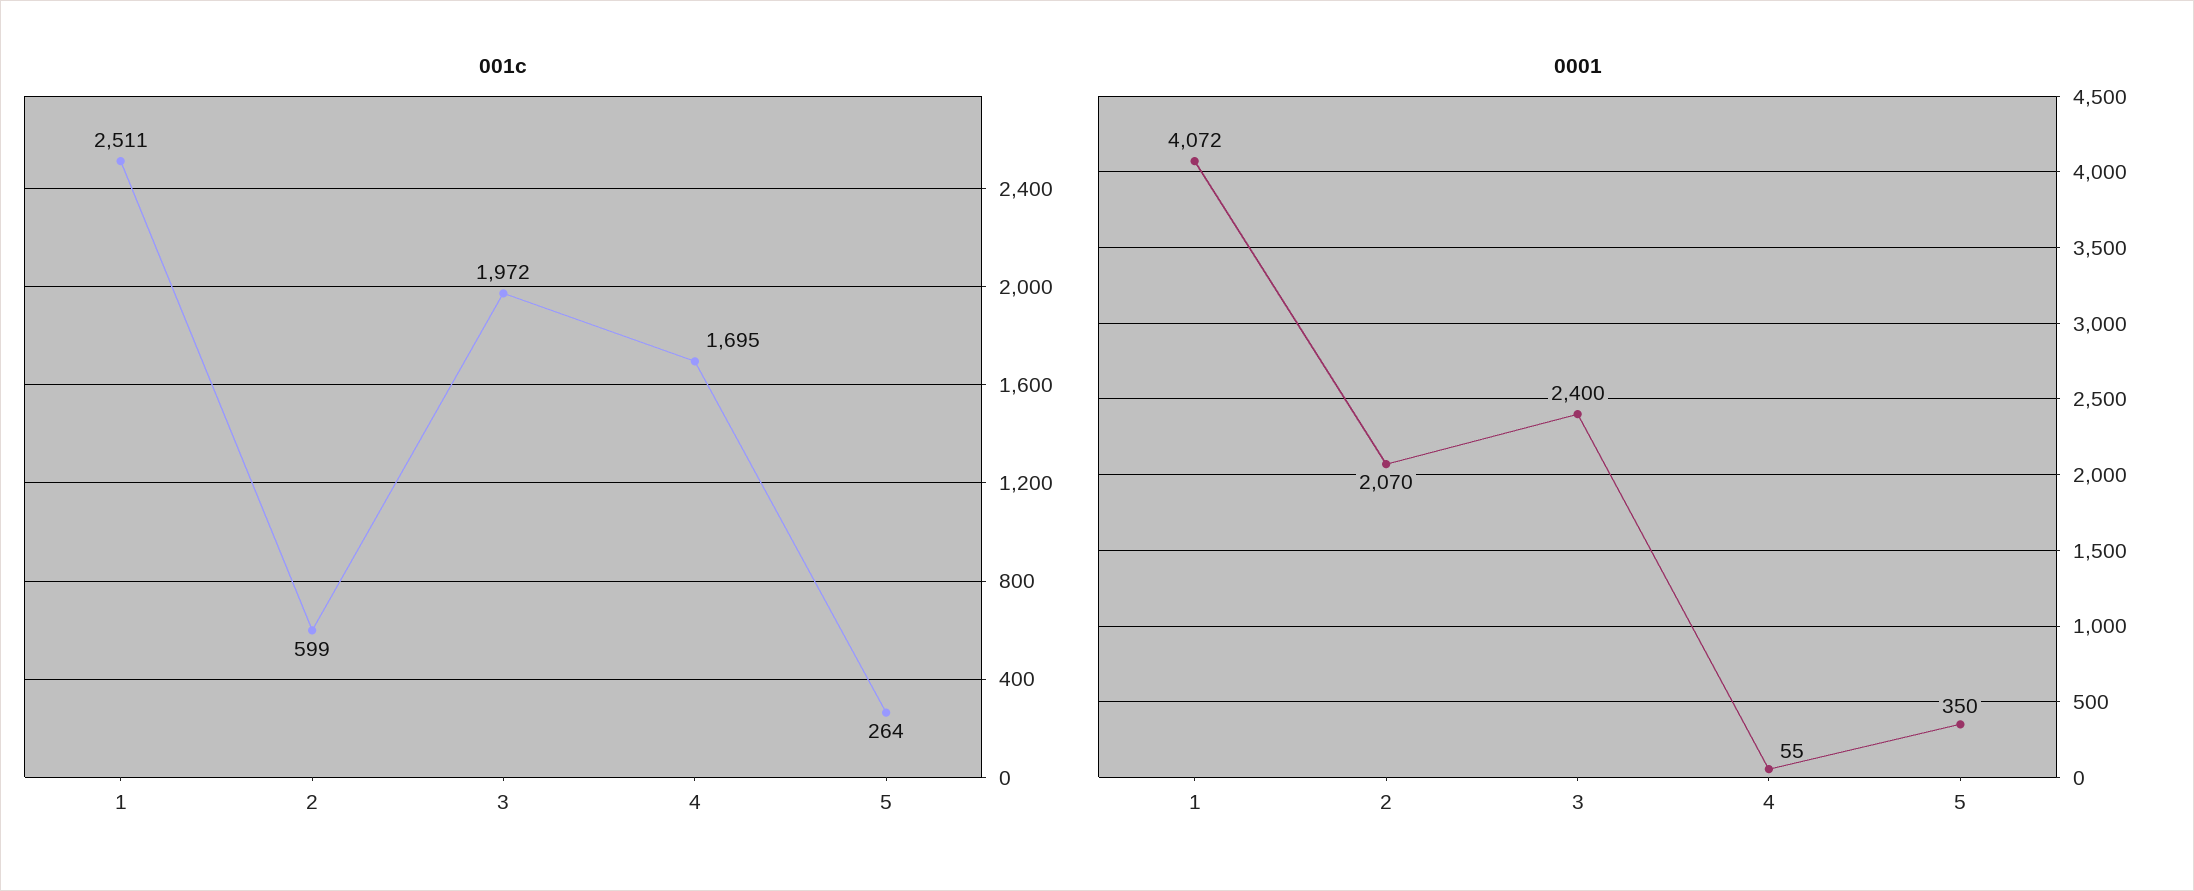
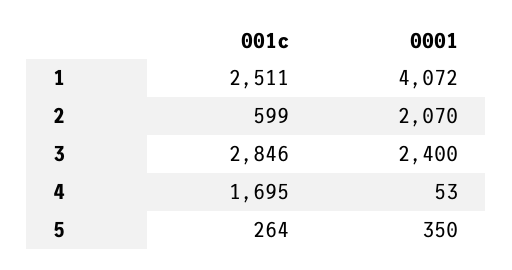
  {
    "001c": {
      "1": 2511,
      "2": 599,
-     "3": 1972,
+     "3": 2846,
      "4": 1695,
      "5": 264
    },
    "0001": {
      "1": 4072,
      "2": 2070,
      "3": 2400,
-     "4": 55,
+     "4": 53,
      "5": 350
    }
  }

